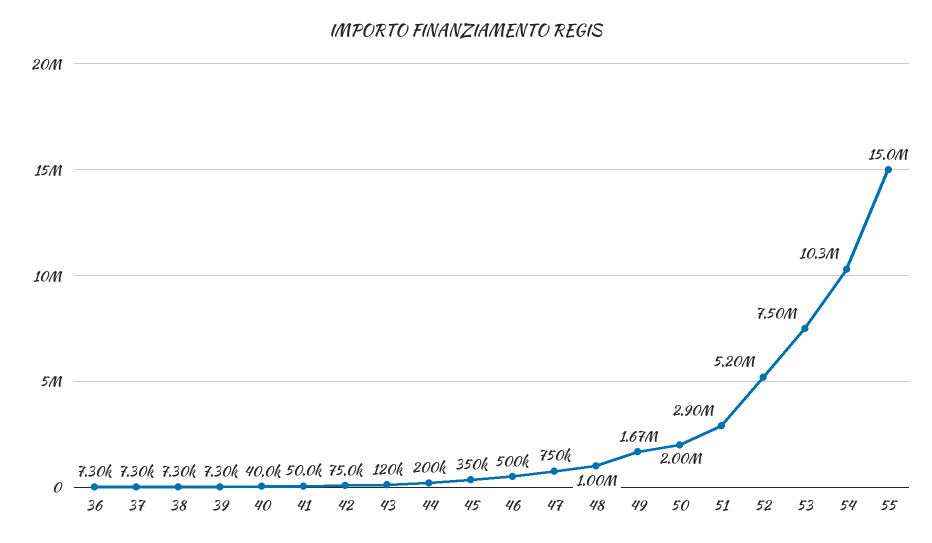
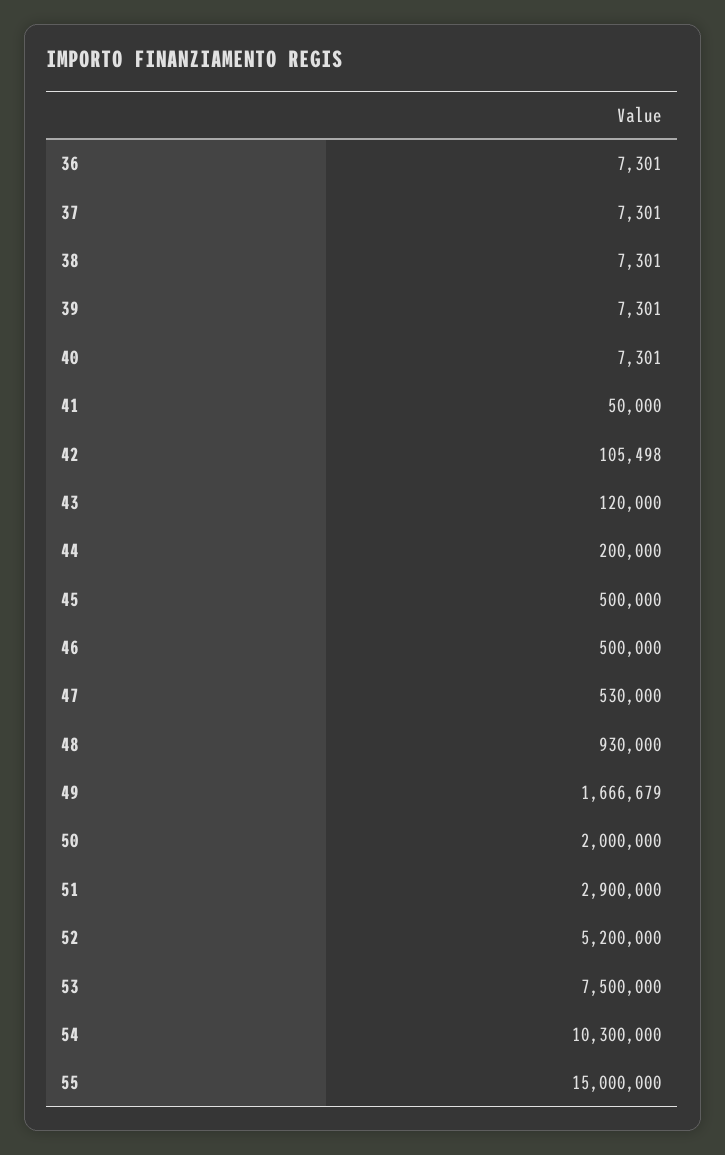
  {
    "36": 7301,
    "37": 7301,
    "38": 7301,
    "39": 7301,
-   "40": 40000,
+   "40": 7301,
    "41": 50000,
-   "42": 75000,
+   "42": 105498,
    "43": 120000,
    "44": 200000,
-   "45": 350000,
+   "45": 500000,
    "46": 500000,
-   "47": 750000,
+   "47": 530000,
-   "48": 1000000,
+   "48": 930000,
    "49": 1666679,
    "50": 2000000,
    "51": 2900000,
    "52": 5200000,
    "53": 7500000,
    "54": 10300000,
    "55": 15000000
  }

